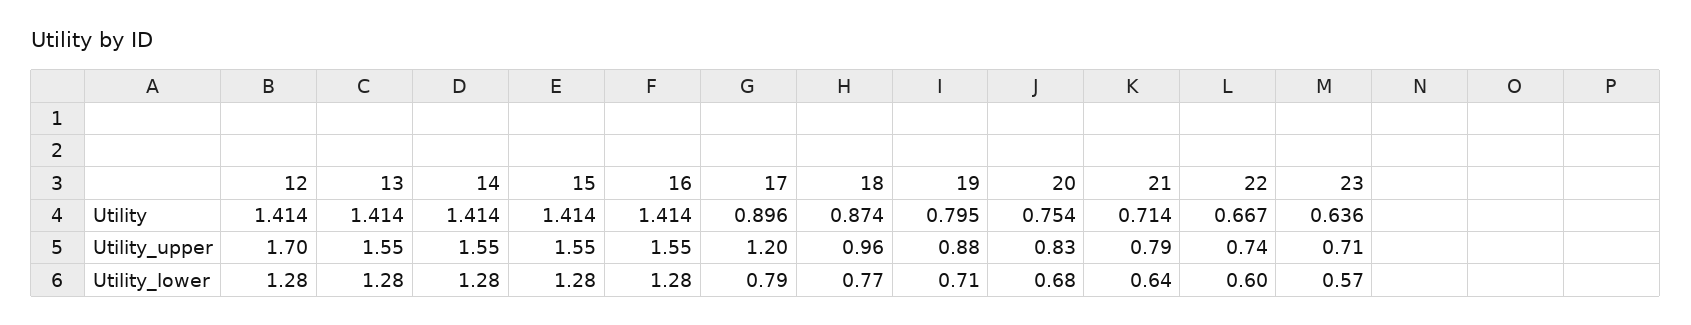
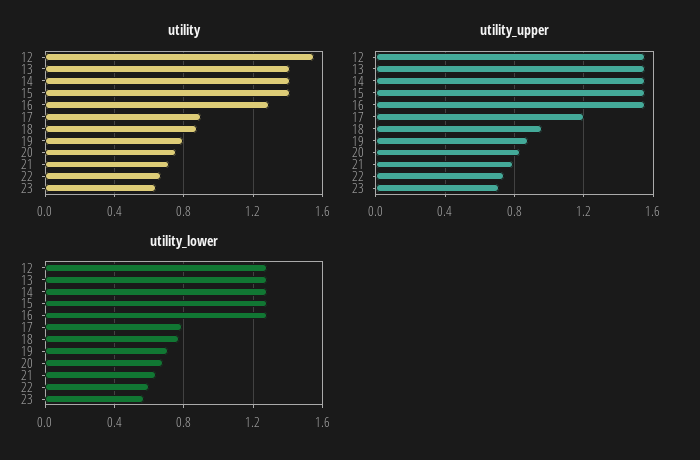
  {
    "Utility": {
-     "12": 1.414,
+     "12": 1.55,
      "13": 1.414,
      "14": 1.414,
      "15": 1.414,
-     "16": 1.414,
+     "16": 1.3,
      "17": 0.896,
      "18": 0.874,
      "19": 0.795,
      "20": 0.754,
      "21": 0.714,
      "22": 0.667,
      "23": 0.636
    },
    "Utility_upper": {
-     "12": 1.7,
+     "12": 1.55,
      "13": 1.55,
      "14": 1.55,
      "15": 1.55,
      "16": 1.55,
      "17": 1.2,
      "18": 0.96,
      "19": 0.88,
      "20": 0.83,
      "21": 0.79,
      "22": 0.74,
      "23": 0.71
    },
    "Utility_lower": {
      "12": 1.28,
      "13": 1.28,
      "14": 1.28,
      "15": 1.28,
      "16": 1.28,
      "17": 0.79,
      "18": 0.77,
      "19": 0.71,
      "20": 0.68,
      "21": 0.64,
      "22": 0.6,
      "23": 0.57
    }
  }

